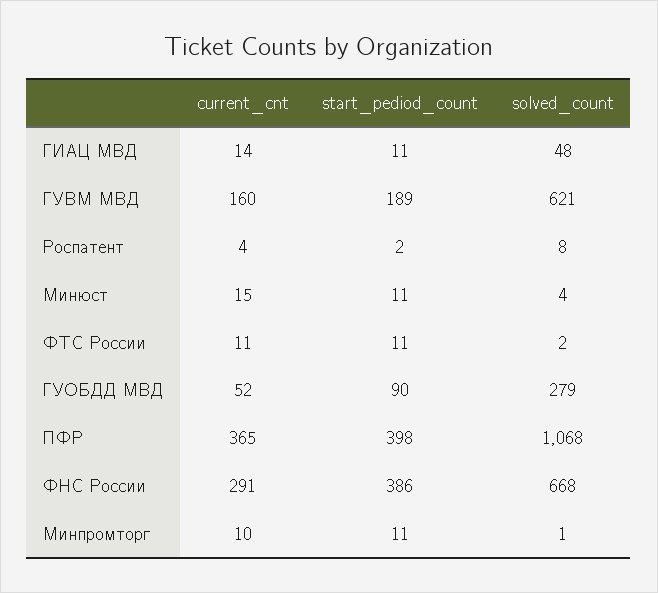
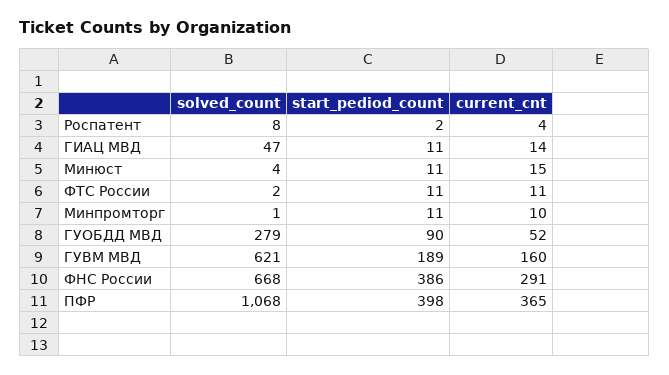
  {
    "current_cnt": {
      "ГИАЦ МВД": 14,
      "ГУВМ МВД": 160,
      "Роспатент": 4,
      "Минюст": 15,
      "ФТС России": 11,
      "ГУОБДД МВД": 52,
      "ПФР": 365,
      "ФНС России": 291,
      "Минпромторг": 10
    },
    "start_pediod_count": {
      "ГИАЦ МВД": 11,
      "ГУВМ МВД": 189,
      "Роспатент": 2,
      "Минюст": 11,
      "ФТС России": 11,
      "ГУОБДД МВД": 90,
      "ПФР": 398,
      "ФНС России": 386,
      "Минпромторг": 11
    },
    "solved_count": {
-     "ГИАЦ МВД": 48,
+     "ГИАЦ МВД": 47,
      "ГУВМ МВД": 621,
      "Роспатент": 8,
      "Минюст": 4,
      "ФТС России": 2,
      "ГУОБДД МВД": 279,
      "ПФР": 1068,
      "ФНС России": 668,
      "Минпромторг": 1
    }
  }

